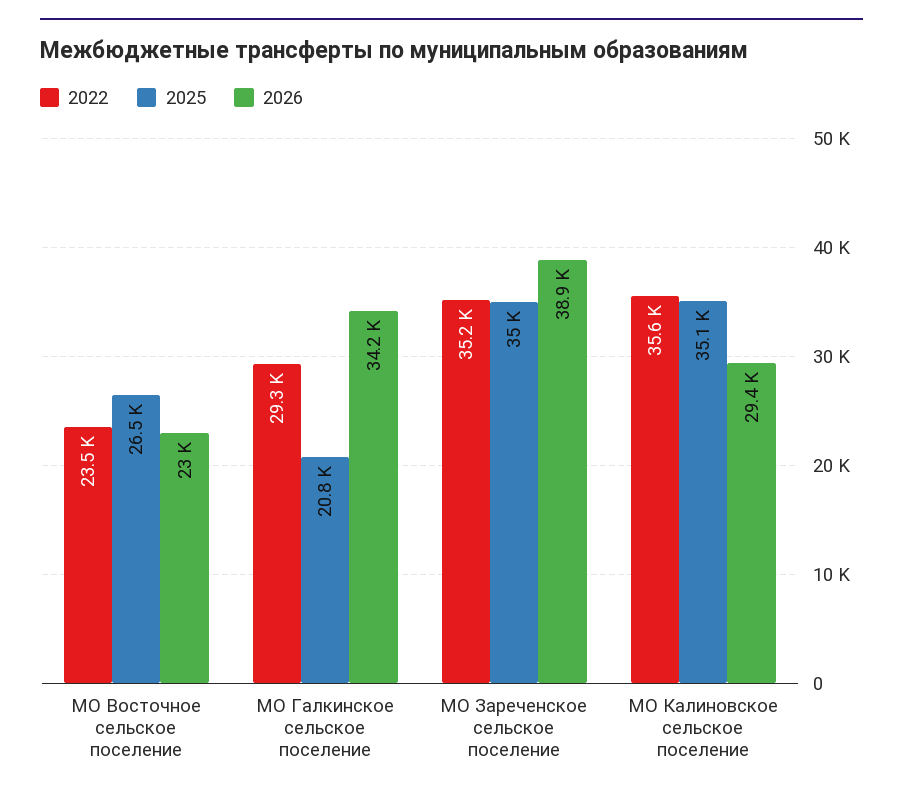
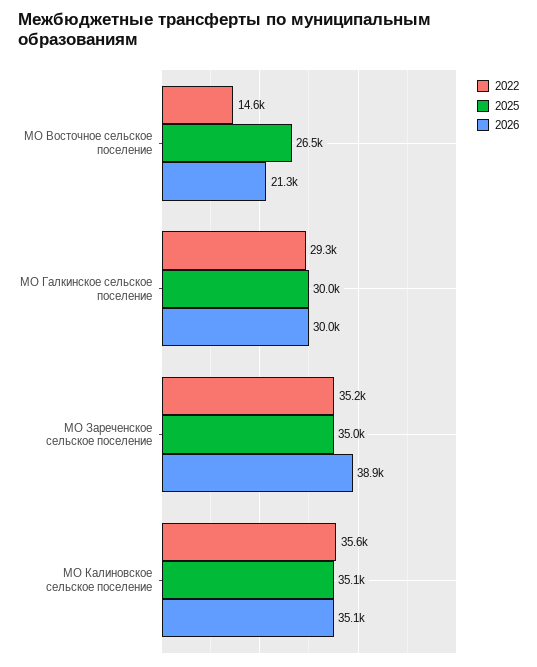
  {
    "2022": {
-     "МО Восточное сельское поселение": 23500,
+     "МО Восточное сельское поселение": 14600,
      "МО Галкинское сельское поселение": 29300,
      "МО Зареченское сельское поселение": 35200,
      "МО Калиновское сельское поселение": 35600
    },
    "2025": {
      "МО Восточное сельское поселение": 26500,
-     "МО Галкинское сельское поселение": 20800,
+     "МО Галкинское сельское поселение": 30000,
      "МО Зареченское сельское поселение": 35000,
      "МО Калиновское сельское поселение": 35100
    },
    "2026": {
-     "МО Восточное сельское поселение": 23000,
+     "МО Восточное сельское поселение": 21300,
-     "МО Галкинское сельское поселение": 34200,
+     "МО Галкинское сельское поселение": 30000,
      "МО Зареченское сельское поселение": 38900,
-     "МО Калиновское сельское поселение": 29400
+     "МО Калиновское сельское поселение": 35100
    }
  }

